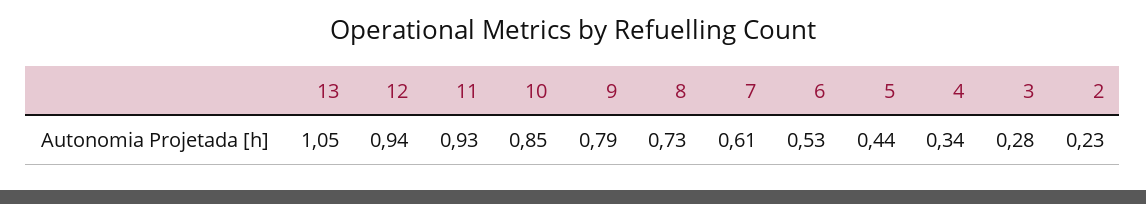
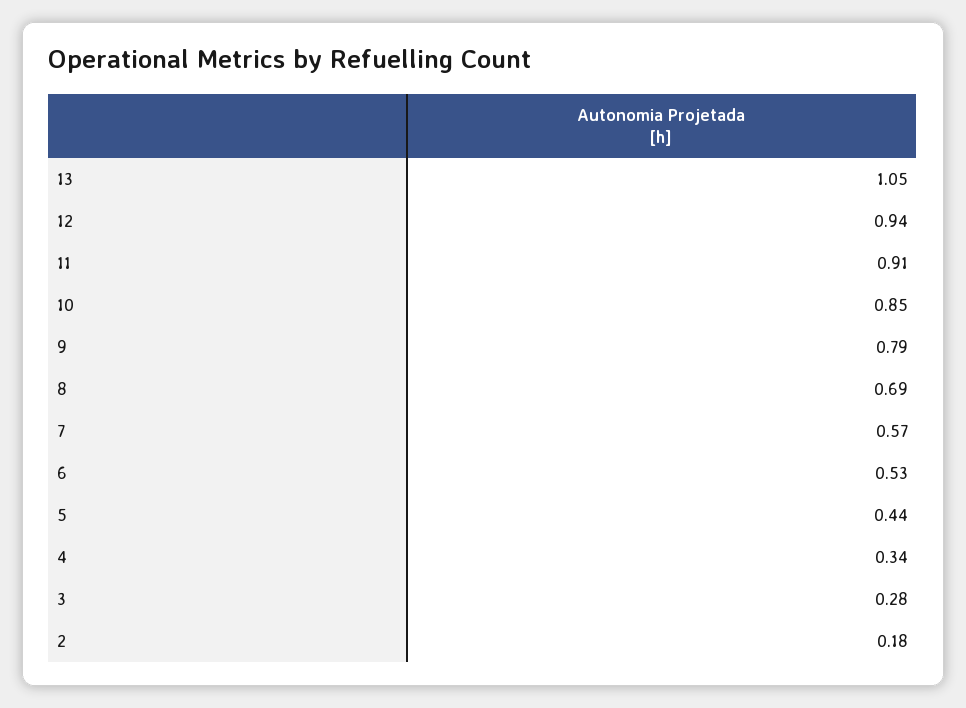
  {
    "13": 1.05,
    "12": 0.94,
-   "11": 0.93,
+   "11": 0.91,
    "10": 0.85,
    "9": 0.79,
-   "8": 0.73,
+   "8": 0.69,
-   "7": 0.61,
+   "7": 0.57,
    "6": 0.53,
    "5": 0.44,
    "4": 0.34,
    "3": 0.28,
-   "2": 0.23
+   "2": 0.18
  }

